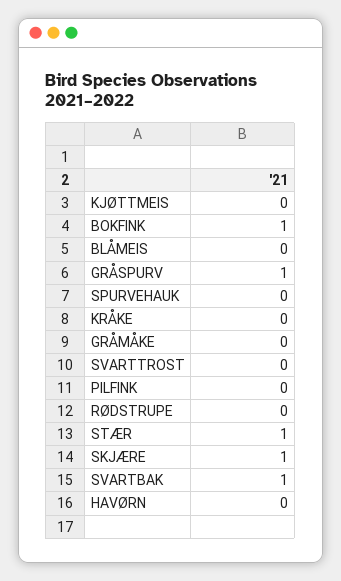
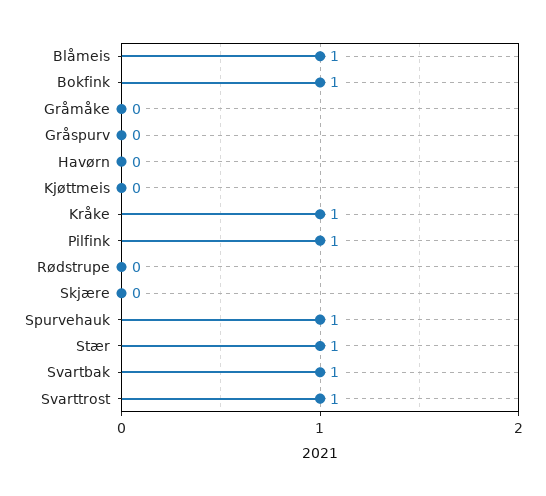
  {
    "KJØTTMEIS": 0,
    "BOKFINK": 1,
-   "BLÅMEIS": 0,
+   "BLÅMEIS": 1,
-   "GRÅSPURV": 1,
+   "GRÅSPURV": 0,
-   "SPURVEHAUK": 0,
+   "SPURVEHAUK": 1,
-   "KRÅKE": 0,
+   "KRÅKE": 1,
    "GRÅMÅKE": 0,
-   "SVARTTROST": 0,
+   "SVARTTROST": 1,
-   "PILFINK": 0,
+   "PILFINK": 1,
    "RØDSTRUPE": 0,
    "STÆR": 1,
-   "SKJÆRE": 1,
+   "SKJÆRE": 0,
    "SVARTBAK": 1,
    "HAVØRN": 0
  }

